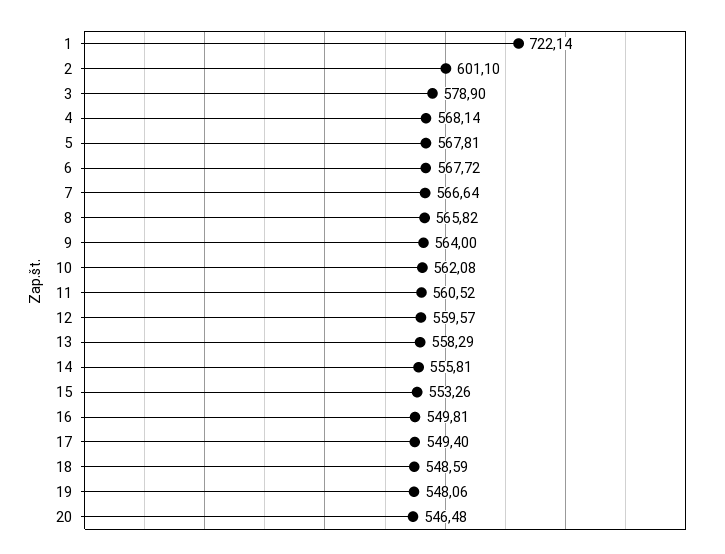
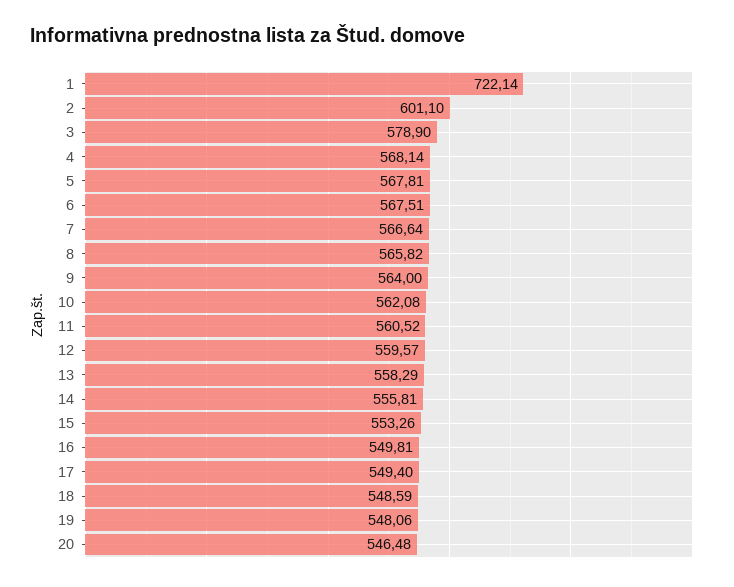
  {
    "1": 722.14,
    "2": 601.1,
    "3": 578.9,
    "4": 568.14,
    "5": 567.81,
-   "6": 567.72,
+   "6": 567.51,
    "7": 566.64,
    "8": 565.82,
    "9": 564,
    "10": 562.08,
    "11": 560.52,
    "12": 559.57,
    "13": 558.29,
    "14": 555.81,
    "15": 553.26,
    "16": 549.81,
    "17": 549.4,
    "18": 548.59,
    "19": 548.06,
    "20": 546.48
  }

